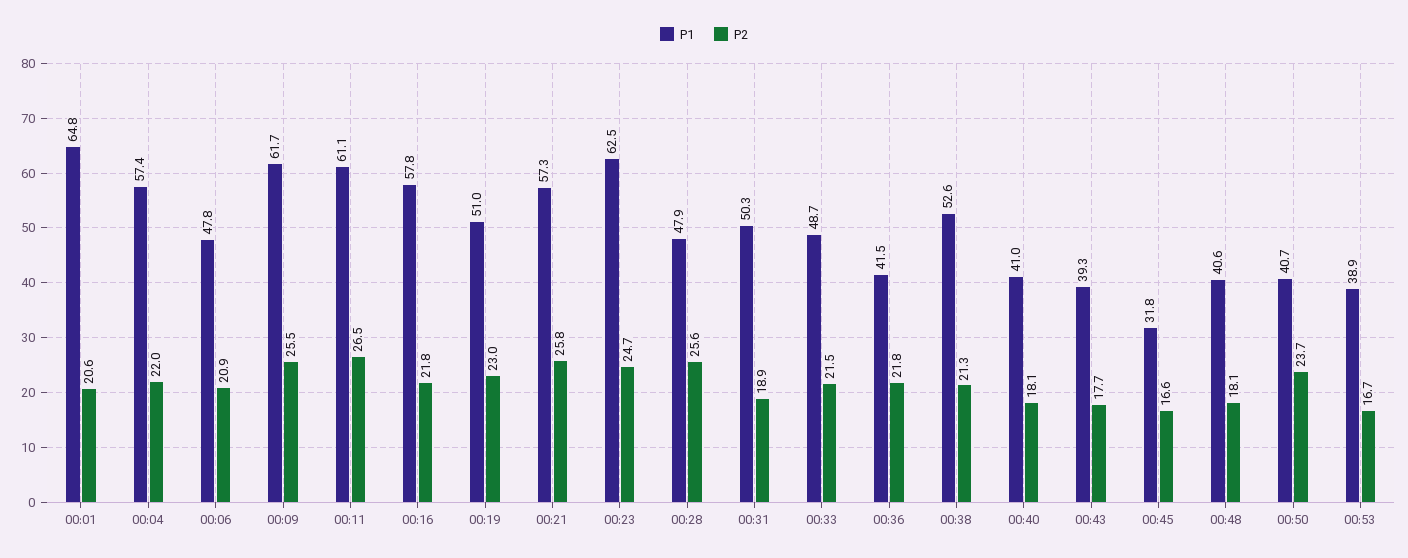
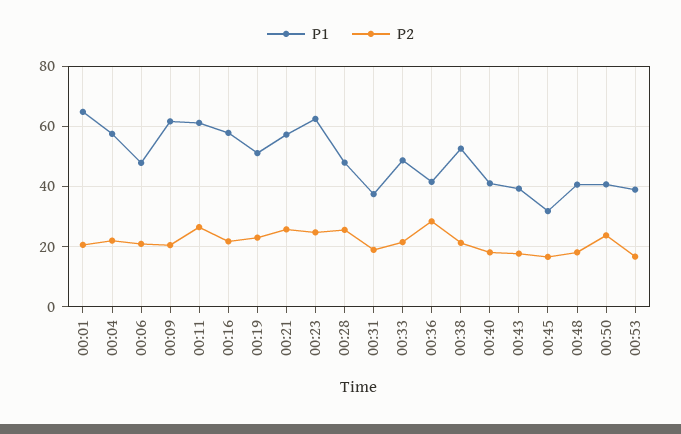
  {
    "P1": {
      "00:01": 64.8,
      "00:04": 57.4,
      "00:06": 47.8,
      "00:09": 61.7,
      "00:11": 61.1,
      "00:16": 57.8,
      "00:19": 51,
      "00:21": 57.3,
      "00:23": 62.5,
      "00:28": 47.9,
-     "00:31": 50.3,
+     "00:31": 38,
      "00:33": 48.7,
      "00:36": 41.5,
      "00:38": 52.6,
      "00:40": 41,
      "00:43": 39.3,
      "00:45": 31.8,
      "00:48": 40.6,
      "00:50": 40.7,
      "00:53": 38.9
    },
    "P2": {
      "00:01": 20.6,
      "00:04": 22,
      "00:06": 20.9,
-     "00:09": 25.5,
+     "00:09": 20,
      "00:11": 26.5,
      "00:16": 21.8,
      "00:19": 23,
      "00:21": 25.8,
      "00:23": 24.7,
      "00:28": 25.6,
      "00:31": 18.9,
      "00:33": 21.5,
-     "00:36": 21.8,
+     "00:36": 28,
      "00:38": 21.3,
      "00:40": 18.1,
      "00:43": 17.7,
      "00:45": 16.6,
      "00:48": 18.1,
      "00:50": 23.7,
      "00:53": 16.7
    }
  }

